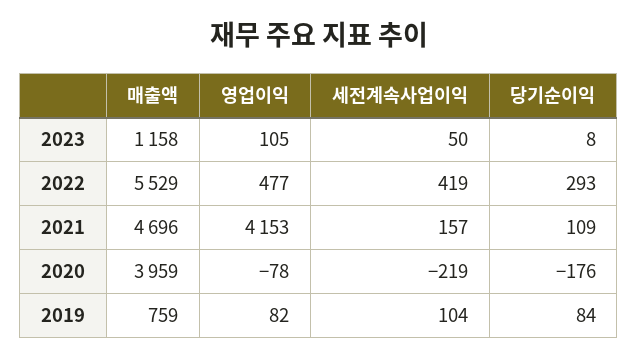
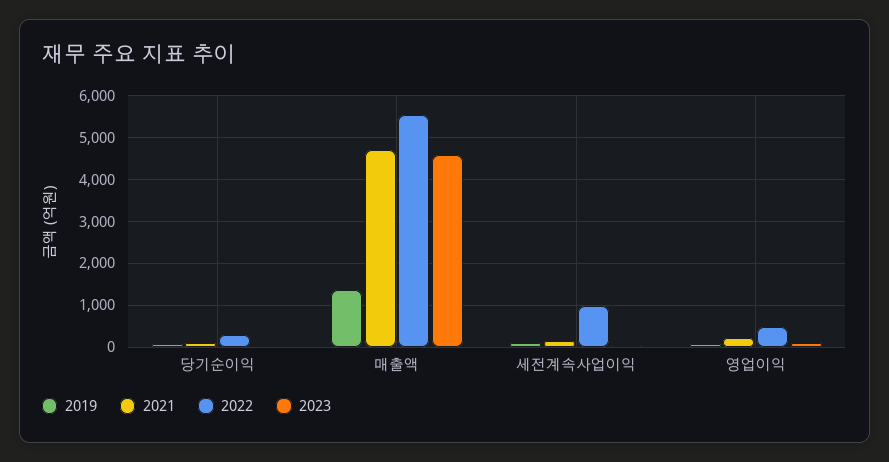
  {
    "2023": {
-     "매출액": 1158,
+     "매출액": 4600,
      "영업이익": 105,
      "세전계속사업이익": 50,
      "당기순이익": 8
    },
    "2022": {
      "매출액": 5529,
      "영업이익": 477,
-     "세전계속사업이익": 419,
+     "세전계속사업이익": 1000,
      "당기순이익": 293
    },
    "2021": {
      "매출액": 4696,
-     "영업이익": 4153,
+     "영업이익": 200,
      "세전계속사업이익": 157,
      "당기순이익": 109
    },
-   "2020": {
-     "매출액": 3959,
-     "영업이익": -78,
-     "세전계속사업이익": -219,
-     "당기순이익": -176
-   },
    "2019": {
-     "매출액": 759,
+     "매출액": 1400,
      "영업이익": 82,
      "세전계속사업이익": 104,
      "당기순이익": 84
    }
  }

